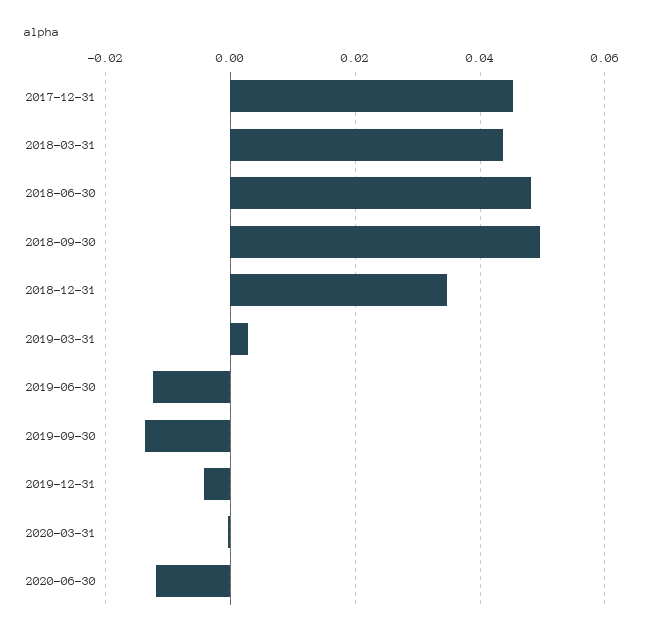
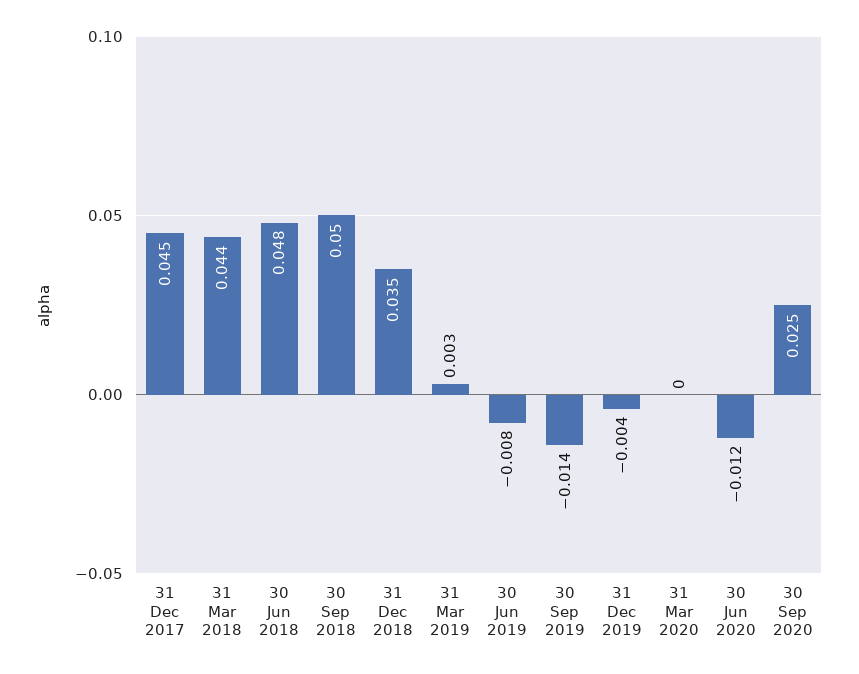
  {
    "2017-12-31": 0.045,
    "2018-03-31": 0.044,
    "2018-06-30": 0.048,
    "2018-09-30": 0.05,
    "2018-12-31": 0.035,
    "2019-03-31": 0.003,
-   "2019-06-30": -0.012,
+   "2019-06-30": -0.008,
    "2019-09-30": -0.014,
    "2019-12-31": -0.004,
    "2020-03-31": 0,
-   "2020-06-30": -0.012
+   "2020-06-30": -0.012,
+   "30 Sep 2020": 0.025
  }

